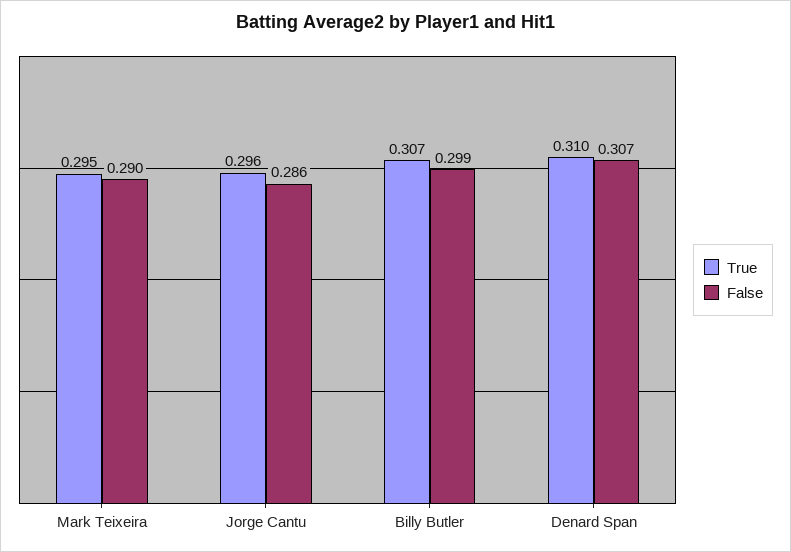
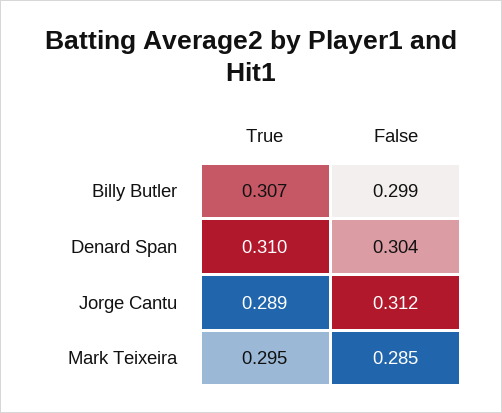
  {
    "True": {
      "Mark Teixeira": 0.295,
-     "Jorge Cantu": 0.296,
+     "Jorge Cantu": 0.289,
      "Billy Butler": 0.307,
      "Denard Span": 0.31
    },
    "False": {
-     "Mark Teixeira": 0.29,
+     "Mark Teixeira": 0.285,
-     "Jorge Cantu": 0.286,
+     "Jorge Cantu": 0.312,
      "Billy Butler": 0.299,
-     "Denard Span": 0.307
+     "Denard Span": 0.304
    }
  }

